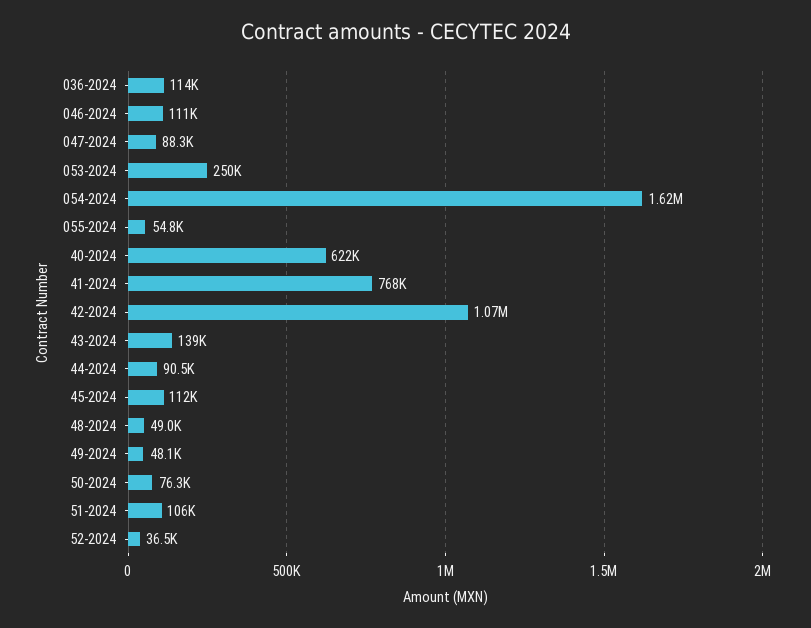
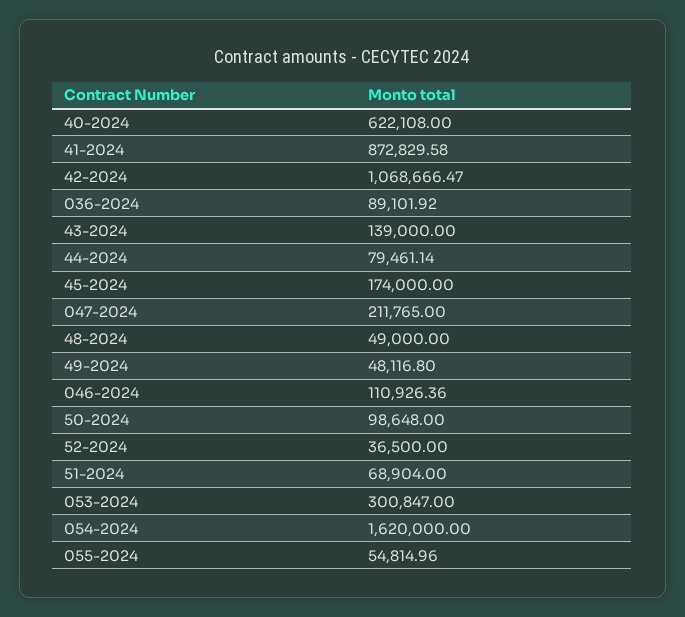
  {
-   "036-2024": 114000,
+   "036-2024": 89101.92,
    "046-2024": 110926.36,
-   "047-2024": 88300,
+   "047-2024": 211765,
-   "053-2024": 250000,
+   "053-2024": 300847,
    "054-2024": 1620000,
    "055-2024": 54814.96,
    "40-2024": 622108,
-   "41-2024": 768000,
+   "41-2024": 872829.58,
    "42-2024": 1068666.47,
    "43-2024": 139000,
-   "44-2024": 90500,
+   "44-2024": 79461.14,
-   "45-2024": 112000,
+   "45-2024": 174000,
    "48-2024": 49000,
    "49-2024": 48116.8,
-   "50-2024": 76300,
+   "50-2024": 98648,
-   "51-2024": 106000,
+   "51-2024": 68904,
    "52-2024": 36500
  }

